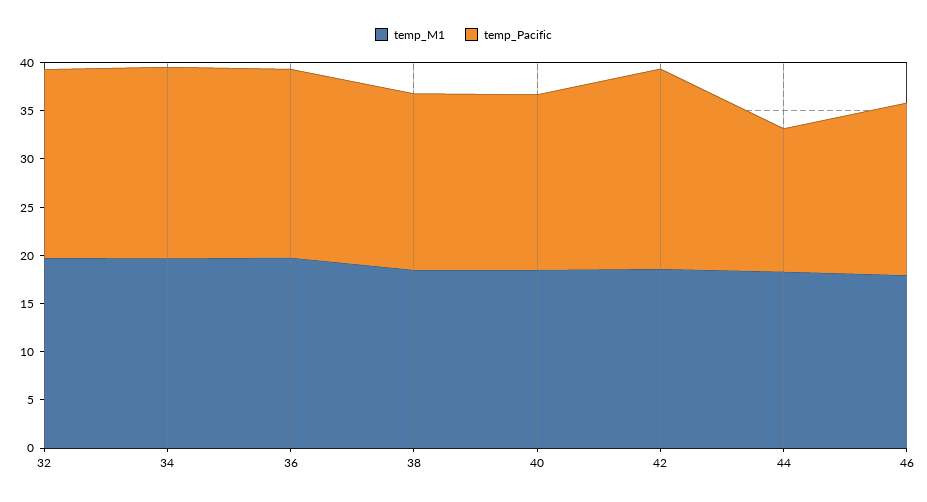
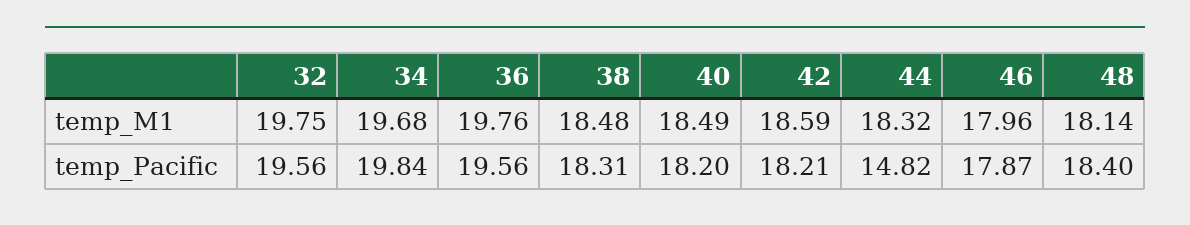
  {
    "temp_M1": {
      "32": 19.75,
      "34": 19.68,
      "36": 19.76,
      "38": 18.48,
      "40": 18.49,
      "42": 18.59,
      "44": 18.32,
-     "46": 17.96
+     "46": 17.96,
+     "48": 18.14
    },
    "temp_Pacific": {
      "32": 19.56,
      "34": 19.84,
      "36": 19.56,
      "38": 18.31,
      "40": 18.2,
-     "42": 21,
+     "42": 18.21,
      "44": 14.82,
-     "46": 17.87
+     "46": 17.87,
+     "48": 18.4
    }
  }

